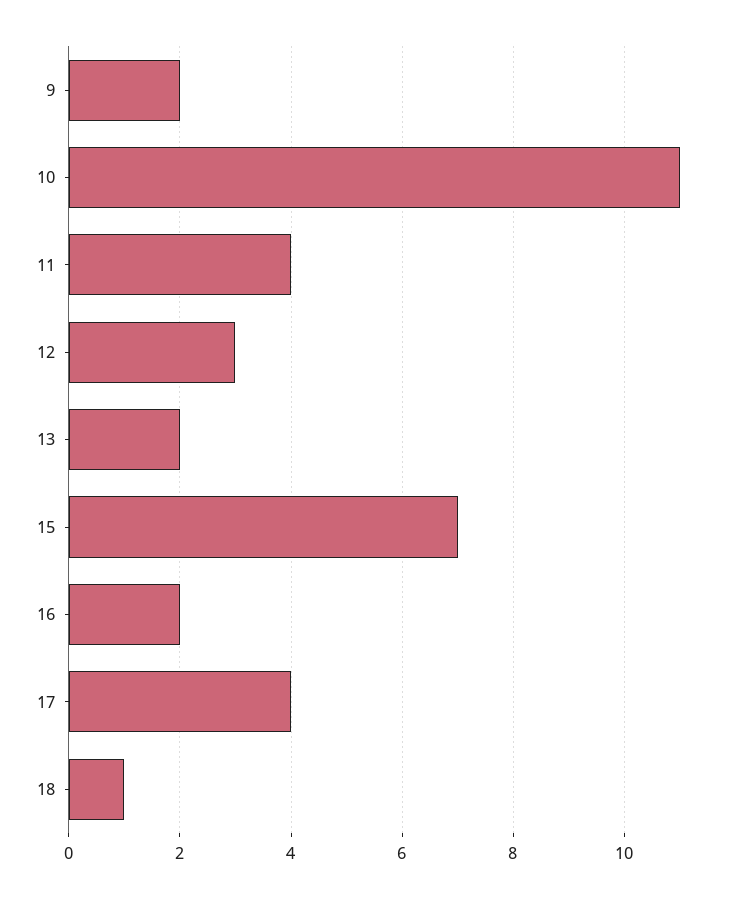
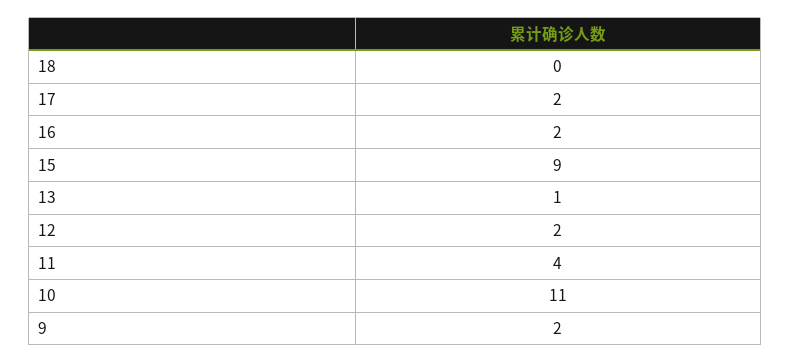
  {
    "9": 2,
    "10": 11,
    "11": 4,
-   "12": 3,
+   "12": 2,
-   "13": 2,
+   "13": 1,
-   "15": 7,
+   "15": 9,
    "16": 2,
-   "17": 4,
+   "17": 2,
-   "18": 1
+   "18": 0
  }

